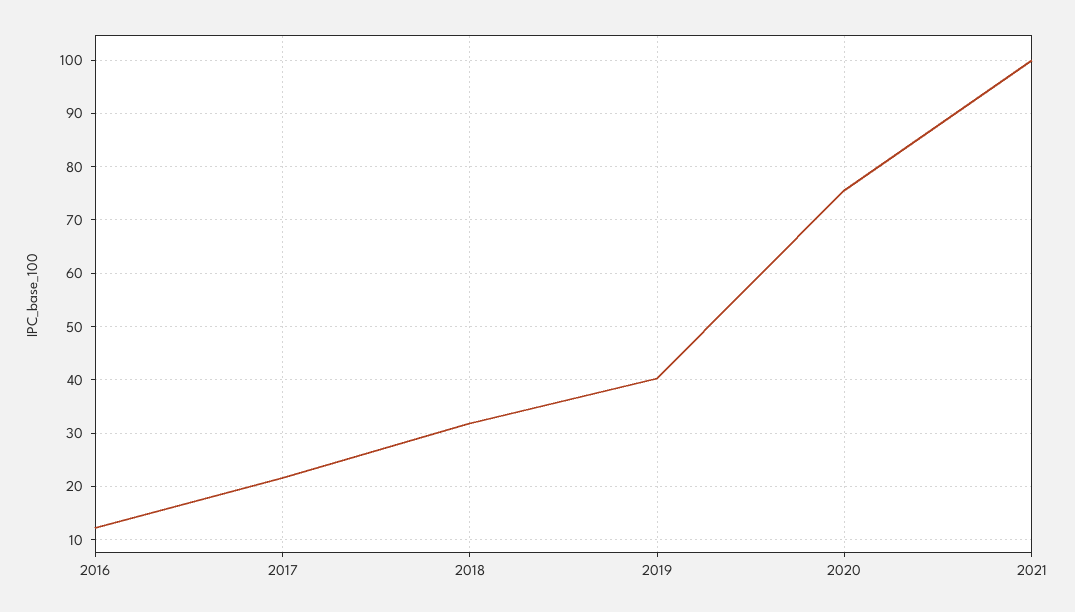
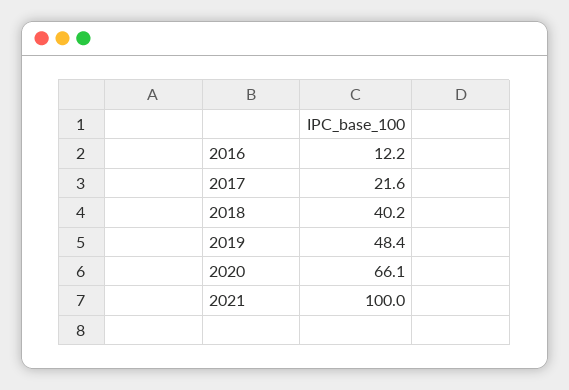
  {
    "2016": 12.2,
    "2017": 21.6,
-   "2018": 32,
+   "2018": 40.2,
-   "2019": 40,
+   "2019": 48.4,
-   "2020": 76,
+   "2020": 66.1,
    "2021": 100
  }

